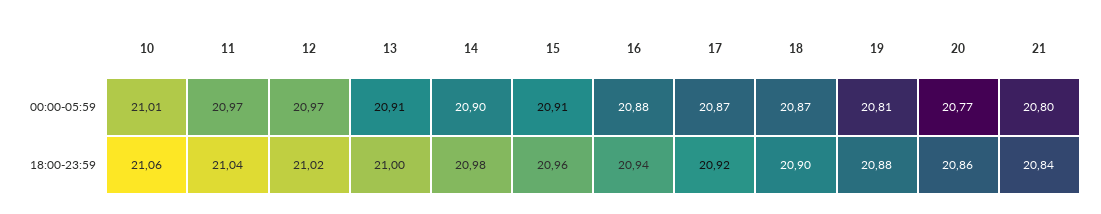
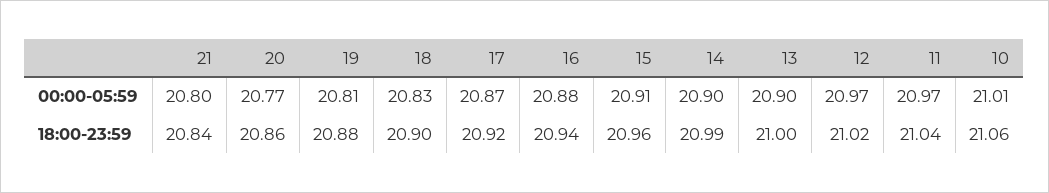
  {
    "10": {
      "00:00-05:59": 21.01,
      "18:00-23:59": 21.06
    },
    "11": {
      "00:00-05:59": 20.97,
      "18:00-23:59": 21.04
    },
    "12": {
      "00:00-05:59": 20.97,
      "18:00-23:59": 21.02
    },
    "13": {
-     "00:00-05:59": 20.91,
+     "00:00-05:59": 20.9,
      "18:00-23:59": 21
    },
    "14": {
      "00:00-05:59": 20.9,
-     "18:00-23:59": 20.98
+     "18:00-23:59": 20.99
    },
    "15": {
      "00:00-05:59": 20.91,
      "18:00-23:59": 20.96
    },
    "16": {
      "00:00-05:59": 20.88,
      "18:00-23:59": 20.94
    },
    "17": {
      "00:00-05:59": 20.87,
      "18:00-23:59": 20.92
    },
    "18": {
-     "00:00-05:59": 20.87,
+     "00:00-05:59": 20.83,
      "18:00-23:59": 20.9
    },
    "19": {
      "00:00-05:59": 20.81,
      "18:00-23:59": 20.88
    },
    "20": {
      "00:00-05:59": 20.77,
      "18:00-23:59": 20.86
    },
    "21": {
      "00:00-05:59": 20.8,
      "18:00-23:59": 20.84
    }
  }

